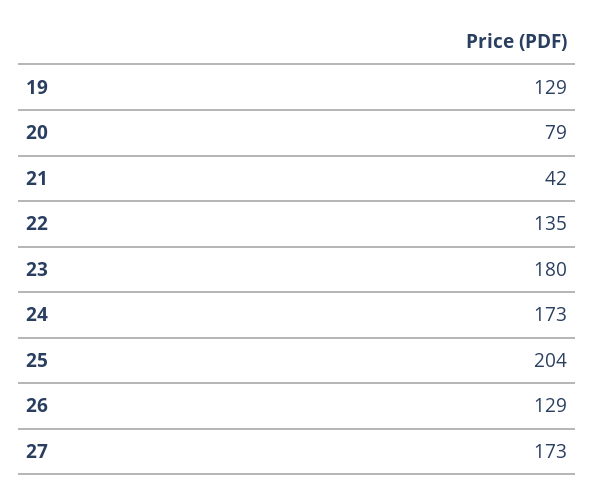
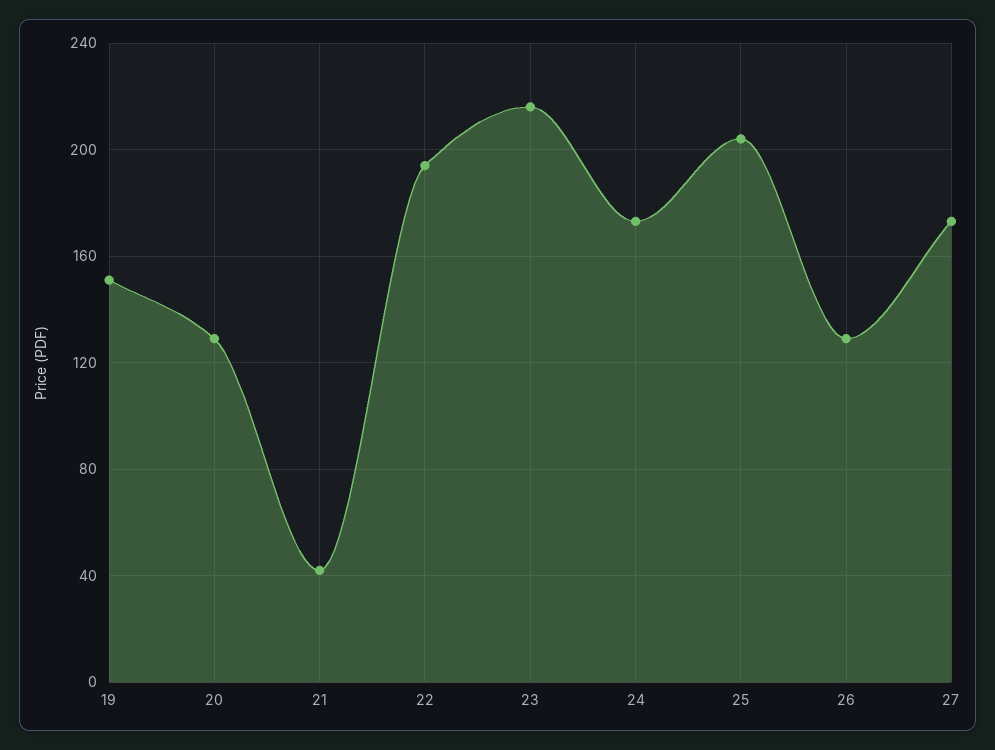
  {
-   "19": 129,
+   "19": 150,
-   "20": 79,
+   "20": 130,
    "21": 42,
-   "22": 135,
+   "22": 195,
-   "23": 180,
+   "23": 215,
    "24": 173,
    "25": 204,
    "26": 129,
    "27": 173
  }

